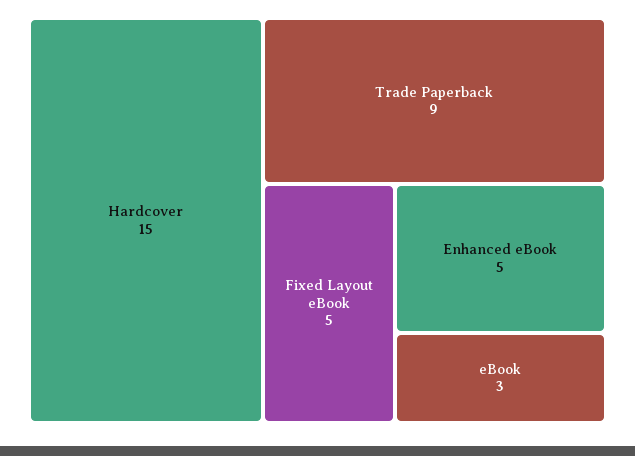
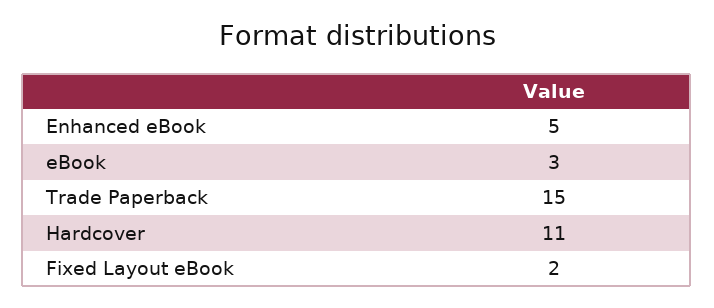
  {
-   "Hardcover": 15,
+   "Hardcover": 11,
-   "Trade Paperback": 9,
+   "Trade Paperback": 15,
-   "Fixed Layout eBook": 5,
+   "Fixed Layout eBook": 2,
    "Enhanced eBook": 5,
    "eBook": 3
  }

